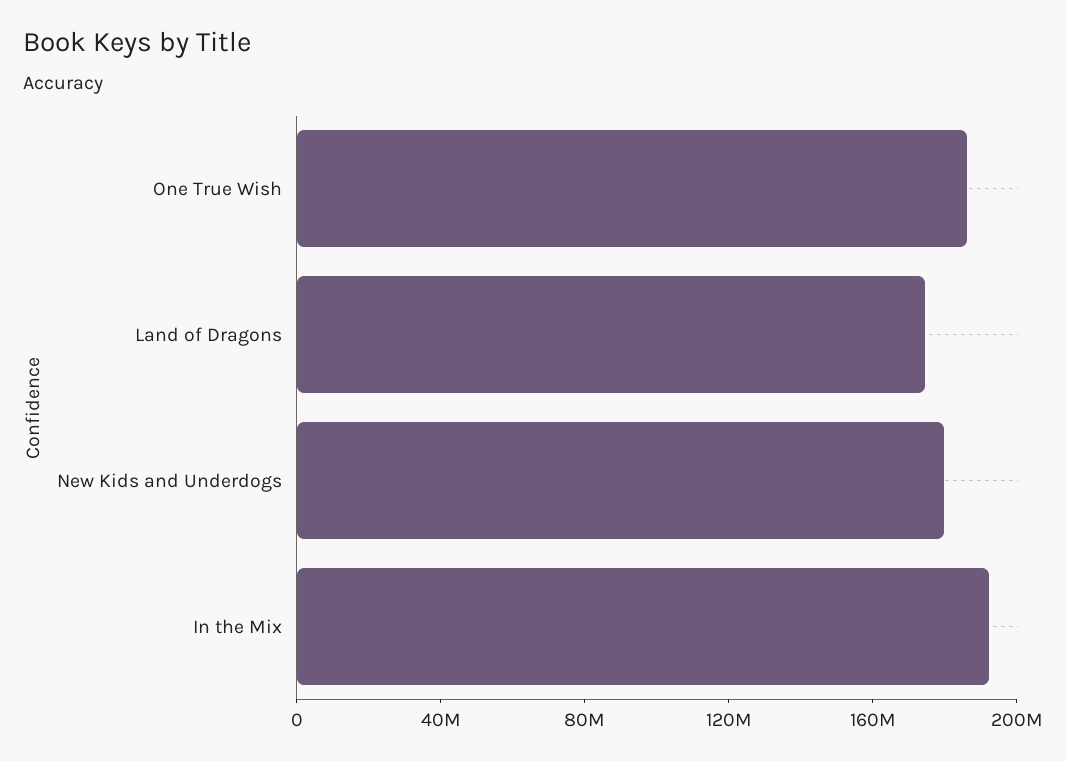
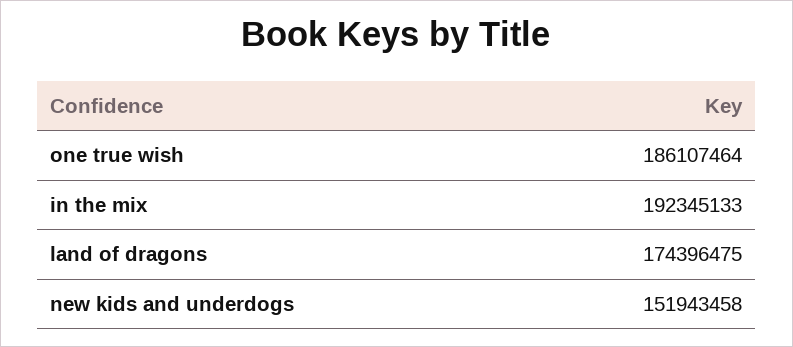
  {
    "One True Wish": 186107464,
    "Land of Dragons": 174396475,
-   "New Kids and Underdogs": 180000000,
+   "New Kids and Underdogs": 151943458,
    "In the Mix": 192345133
  }

